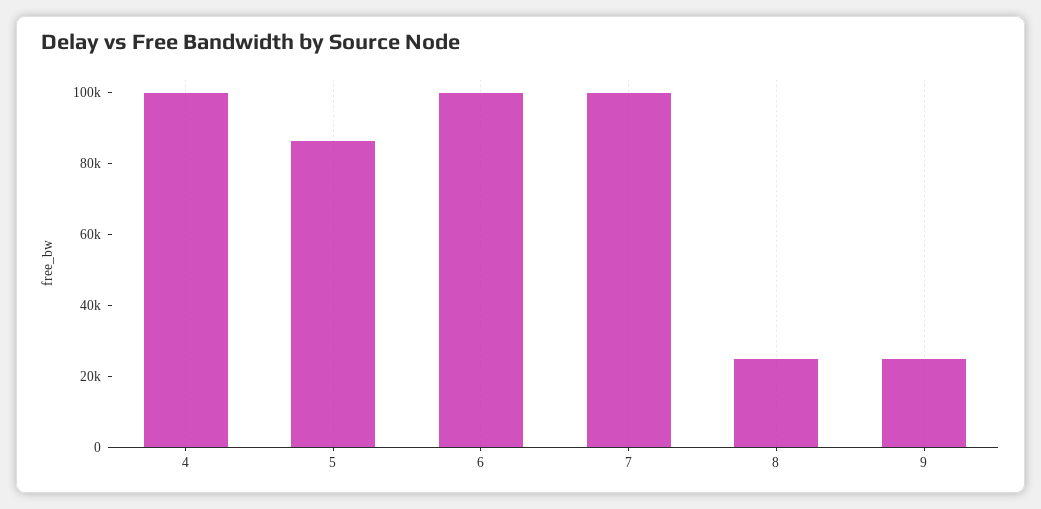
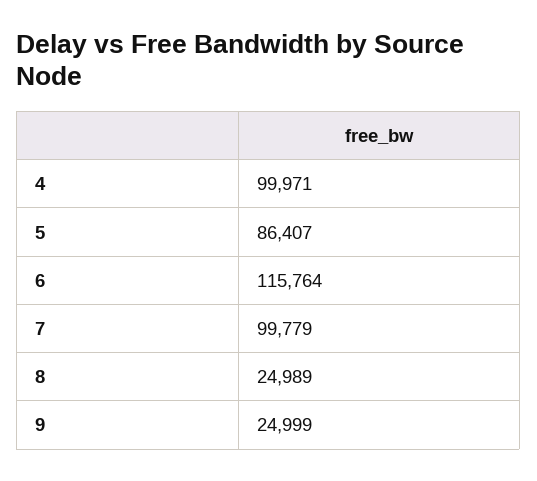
  {
    "4": 99971,
    "5": 86407,
-   "6": 100000,
+   "6": 115764,
    "7": 99779,
    "8": 24989,
    "9": 24999
  }

